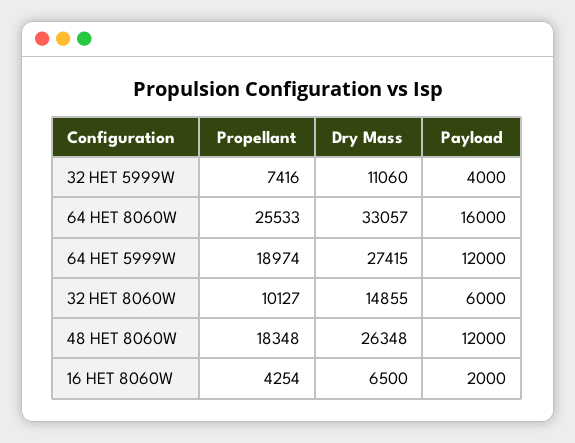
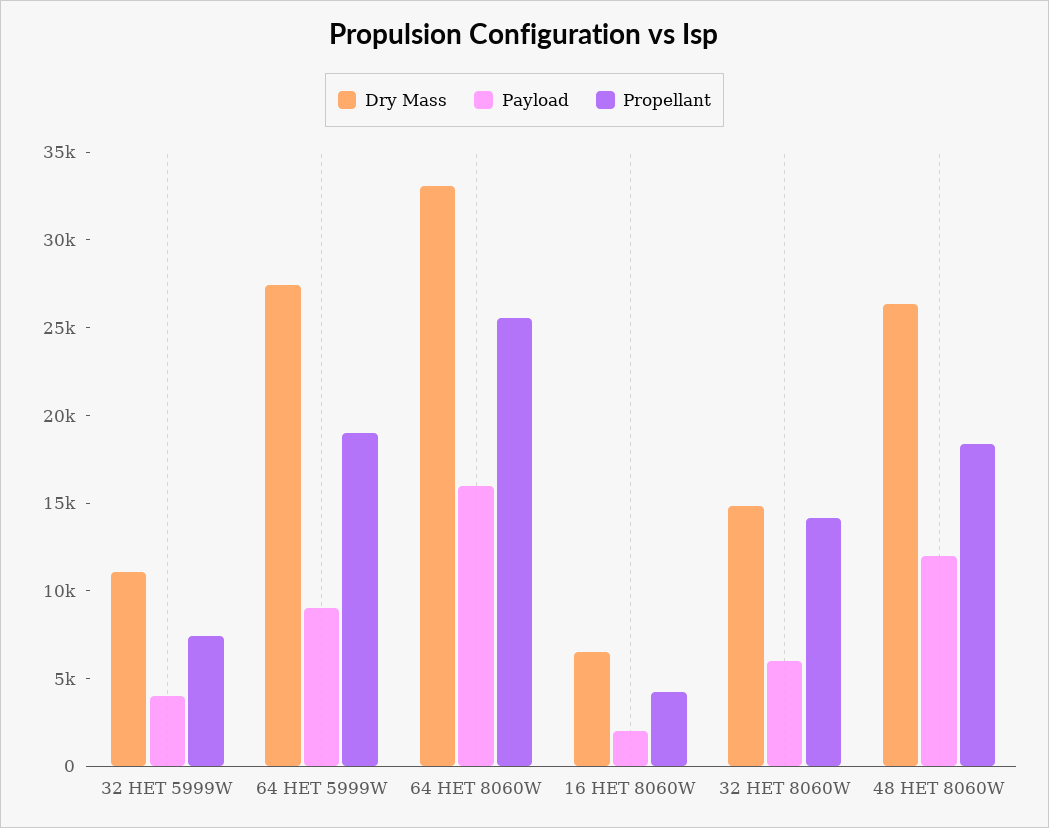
  {
    "Propellant": {
      "32 HET 5999W": 7416,
      "64 HET 8060W": 25533,
      "64 HET 5999W": 18974,
-     "32 HET 8060W": 10127,
+     "32 HET 8060W": 14000,
      "48 HET 8060W": 18348,
      "16 HET 8060W": 4254
    },
    "Dry Mass": {
      "32 HET 5999W": 11060,
      "64 HET 8060W": 33057,
      "64 HET 5999W": 27415,
      "32 HET 8060W": 14855,
      "48 HET 8060W": 26348,
      "16 HET 8060W": 6500
    },
    "Payload": {
      "32 HET 5999W": 4000,
      "64 HET 8060W": 16000,
-     "64 HET 5999W": 12000,
+     "64 HET 5999W": 9000,
      "32 HET 8060W": 6000,
      "48 HET 8060W": 12000,
      "16 HET 8060W": 2000
    }
  }

